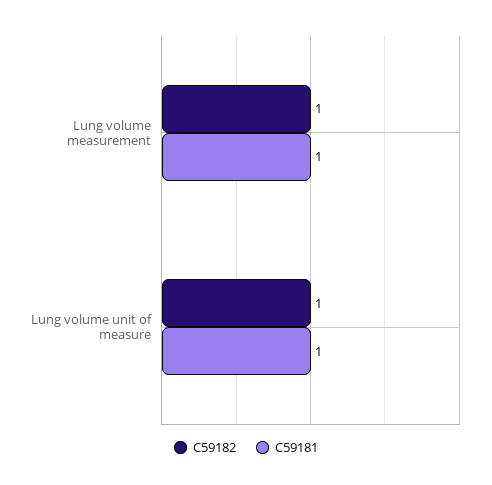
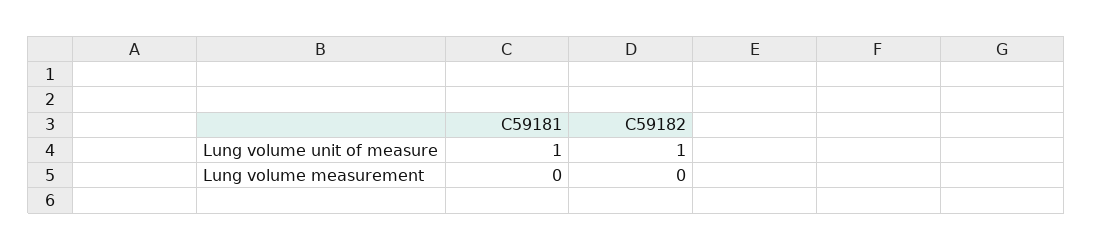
  {
    "C59182": {
-     "Lung volume measurement": 1,
+     "Lung volume measurement": 0,
      "Lung volume unit of measure": 1
    },
    "C59181": {
-     "Lung volume measurement": 1,
+     "Lung volume measurement": 0,
      "Lung volume unit of measure": 1
    }
  }

